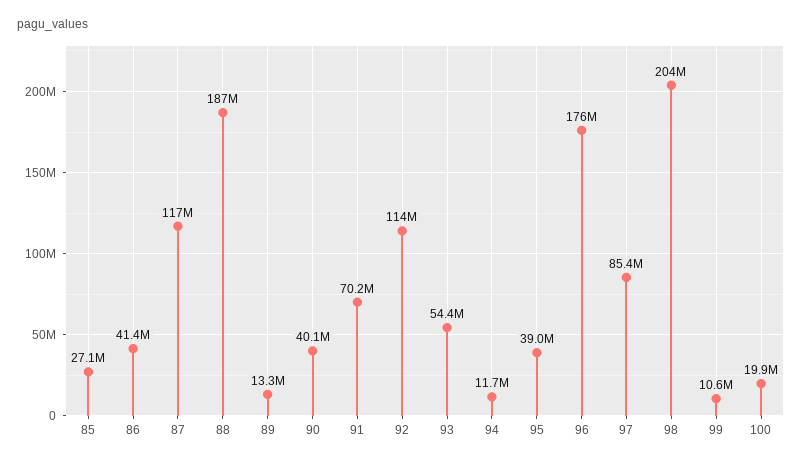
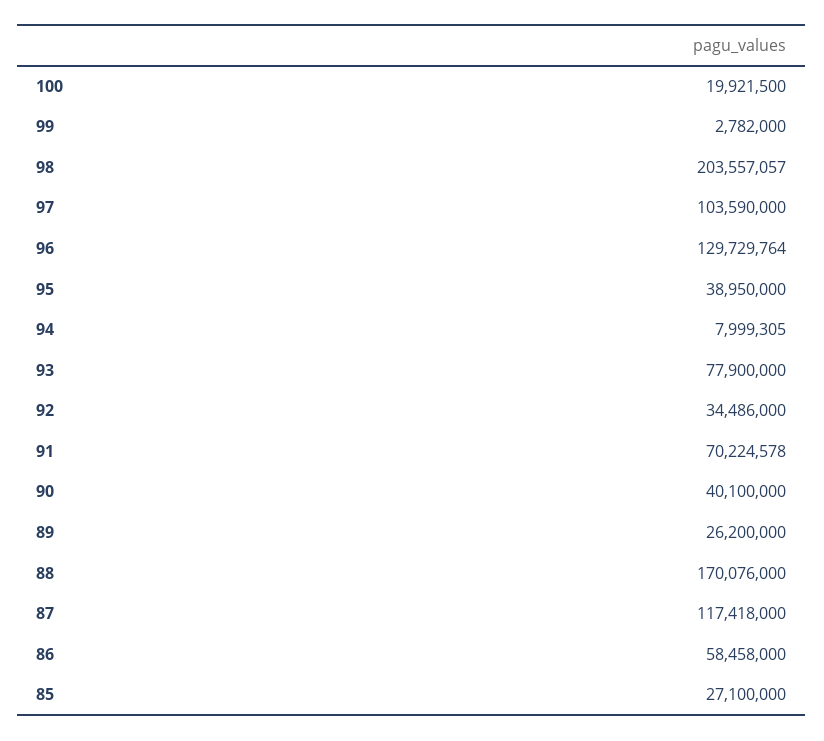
  {
    "85": 27100000,
-   "86": 41400000,
+   "86": 58458000,
    "87": 117418000,
-   "88": 187000000,
+   "88": 170076000,
-   "89": 13300000,
+   "89": 26200000,
    "90": 40100000,
    "91": 70224578,
-   "92": 114000000,
+   "92": 34486000,
-   "93": 54400000,
+   "93": 77900000,
-   "94": 11700000,
+   "94": 7999305,
    "95": 38950000,
-   "96": 176000000,
+   "96": 129729764,
-   "97": 85400000,
+   "97": 103590000,
    "98": 203557057,
-   "99": 10600000,
+   "99": 2782000,
    "100": 19921500
  }

